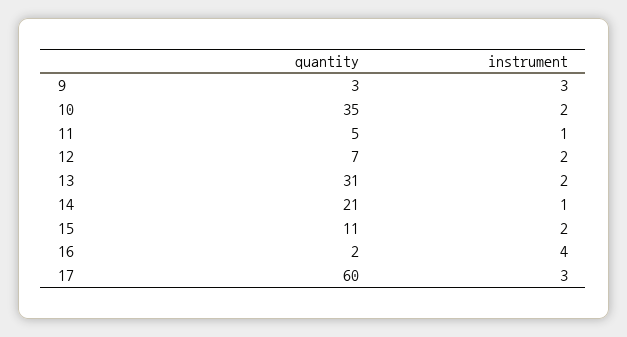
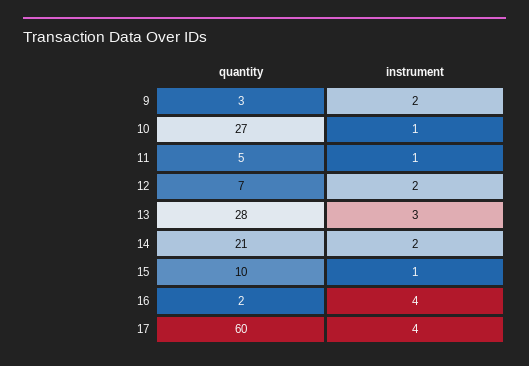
  {
    "quantity": {
      "9": 3,
-     "10": 35,
+     "10": 27,
      "11": 5,
      "12": 7,
-     "13": 31,
+     "13": 28,
      "14": 21,
-     "15": 11,
+     "15": 10,
      "16": 2,
      "17": 60
    },
    "instrument": {
-     "9": 3,
+     "9": 2,
-     "10": 2,
+     "10": 1,
      "11": 1,
      "12": 2,
-     "13": 2,
+     "13": 3,
-     "14": 1,
+     "14": 2,
-     "15": 2,
+     "15": 1,
      "16": 4,
-     "17": 3
+     "17": 4
    }
  }

